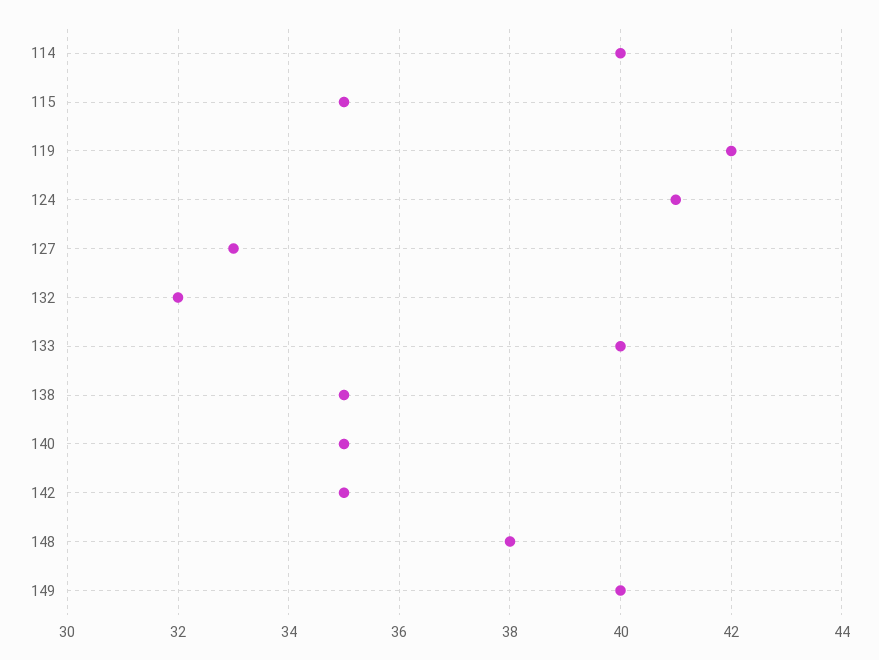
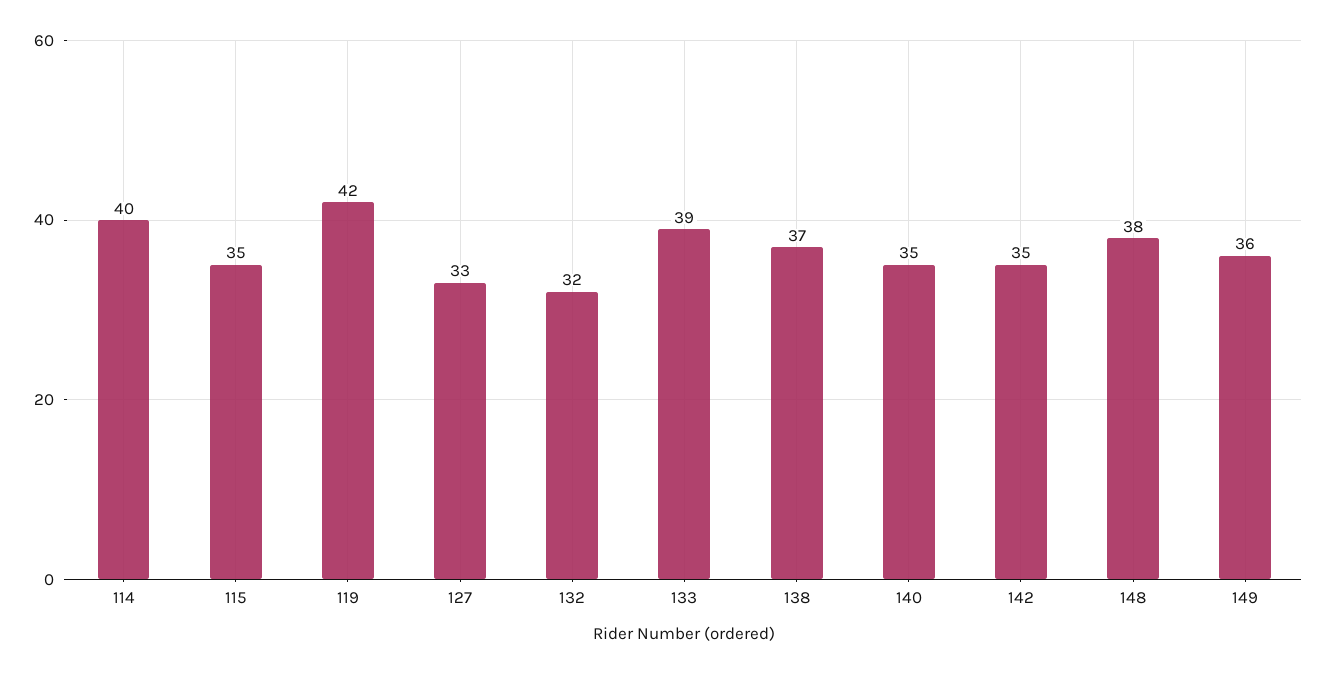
  {
    "114": 40,
    "115": 35,
    "119": 42,
-   "124": 41,
    "127": 33,
    "132": 32,
-   "133": 40,
+   "133": 39,
-   "138": 35,
+   "138": 37,
    "140": 35,
    "142": 35,
    "148": 38,
-   "149": 40
+   "149": 36
  }

